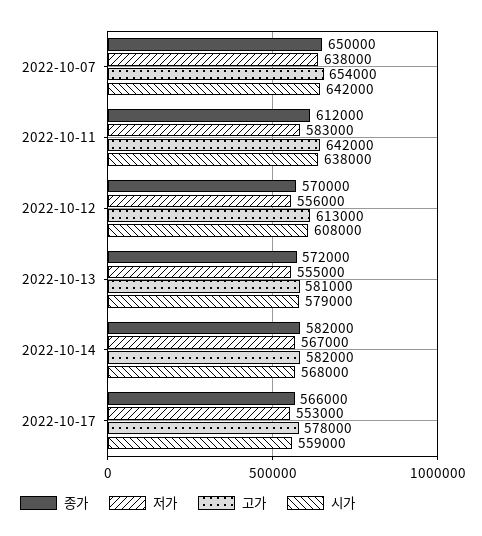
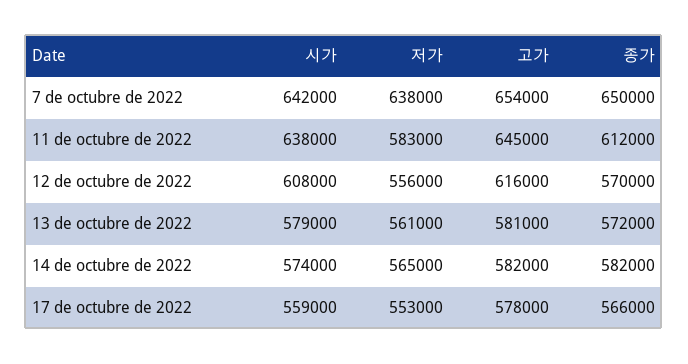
  {
    "종가": {
      "2022-10-07": 650000,
      "2022-10-11": 612000,
      "2022-10-12": 570000,
      "2022-10-13": 572000,
      "2022-10-14": 582000,
      "2022-10-17": 566000
    },
    "저가": {
      "2022-10-07": 638000,
      "2022-10-11": 583000,
      "2022-10-12": 556000,
-     "2022-10-13": 555000,
+     "2022-10-13": 561000,
-     "2022-10-14": 567000,
+     "2022-10-14": 565000,
      "2022-10-17": 553000
    },
    "고가": {
      "2022-10-07": 654000,
-     "2022-10-11": 642000,
+     "2022-10-11": 645000,
-     "2022-10-12": 613000,
+     "2022-10-12": 616000,
      "2022-10-13": 581000,
      "2022-10-14": 582000,
      "2022-10-17": 578000
    },
    "시가": {
      "2022-10-07": 642000,
      "2022-10-11": 638000,
      "2022-10-12": 608000,
      "2022-10-13": 579000,
-     "2022-10-14": 568000,
+     "2022-10-14": 574000,
      "2022-10-17": 559000
    }
  }

